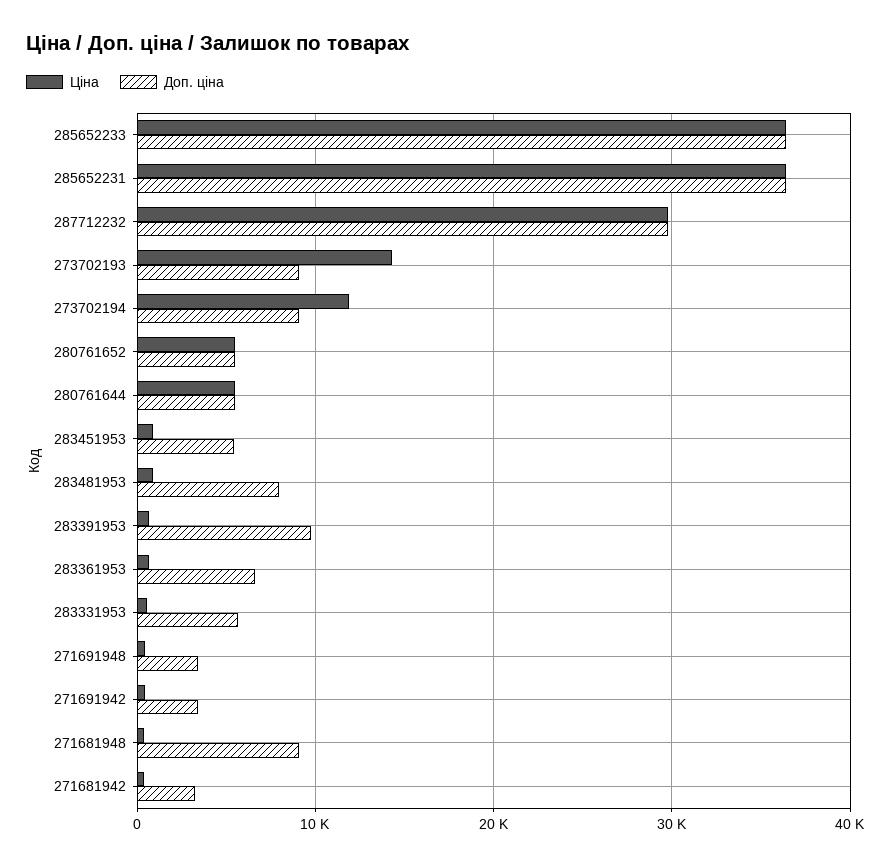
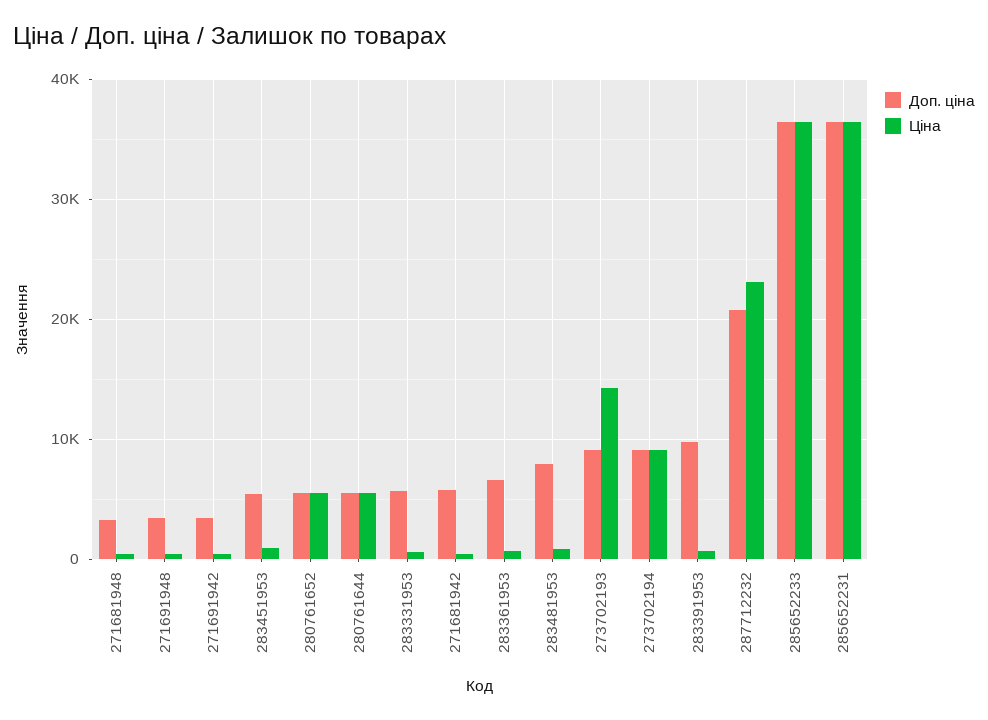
  {
    "Ціна": {
      "285652233": 36000,
      "285652231": 36000,
-     "287712232": 30000,
+     "287712232": 23000,
      "273702193": 14000,
-     "273702194": 12000,
+     "273702194": 9000,
      "280761652": 5000,
      "280761644": 5000,
      "283451953": 1000,
      "283481953": 1000,
      "283391953": 1000,
      "283361953": 1000,
      "283331953": 1000,
      "271691948": 0,
      "271691942": 0,
      "271681948": 0,
      "271681942": 0
    },
    "Доп. ціна": {
      "285652233": 36000,
      "285652231": 36000,
-     "287712232": 30000,
+     "287712232": 21000,
      "273702193": 9000,
      "273702194": 9000,
      "280761652": 5000,
      "280761644": 5000,
      "283451953": 5000,
      "283481953": 8000,
      "283391953": 10000,
      "283361953": 7000,
      "283331953": 6000,
      "271691948": 3000,
      "271691942": 3000,
-     "271681948": 9000,
+     "271681948": 3000,
-     "271681942": 3000
+     "271681942": 6000
    }
  }

